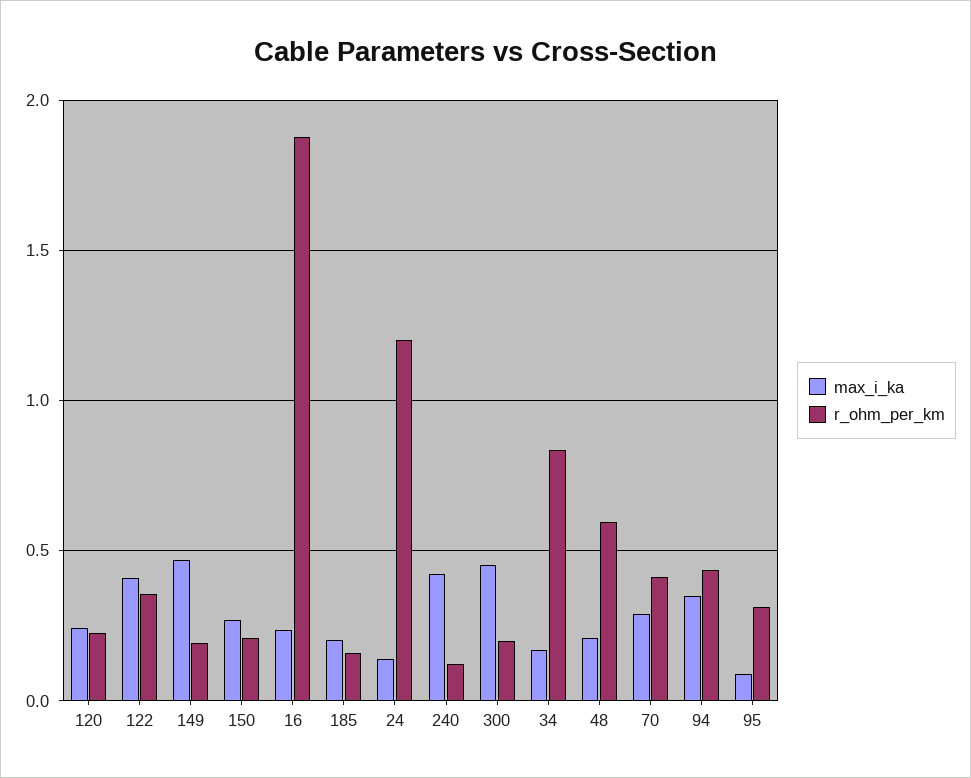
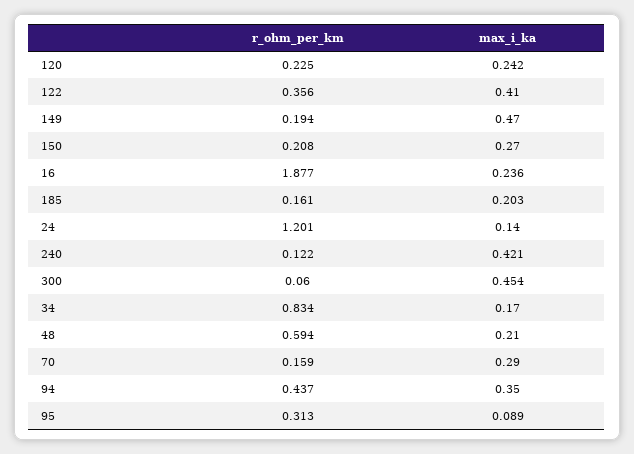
  {
    "max_i_ka": {
      "120": 0.242,
      "122": 0.41,
      "149": 0.47,
      "150": 0.27,
      "16": 0.236,
      "185": 0.203,
      "24": 0.14,
      "240": 0.421,
      "300": 0.454,
      "34": 0.17,
      "48": 0.21,
      "70": 0.29,
      "94": 0.35,
      "95": 0.089
    },
    "r_ohm_per_km": {
      "120": 0.225,
      "122": 0.356,
      "149": 0.194,
      "150": 0.208,
      "16": 1.877,
      "185": 0.161,
      "24": 1.201,
      "240": 0.122,
-     "300": 0.2,
+     "300": 0.06,
      "34": 0.834,
      "48": 0.594,
-     "70": 0.4,
+     "70": 0.159,
      "94": 0.437,
      "95": 0.313
    }
  }

